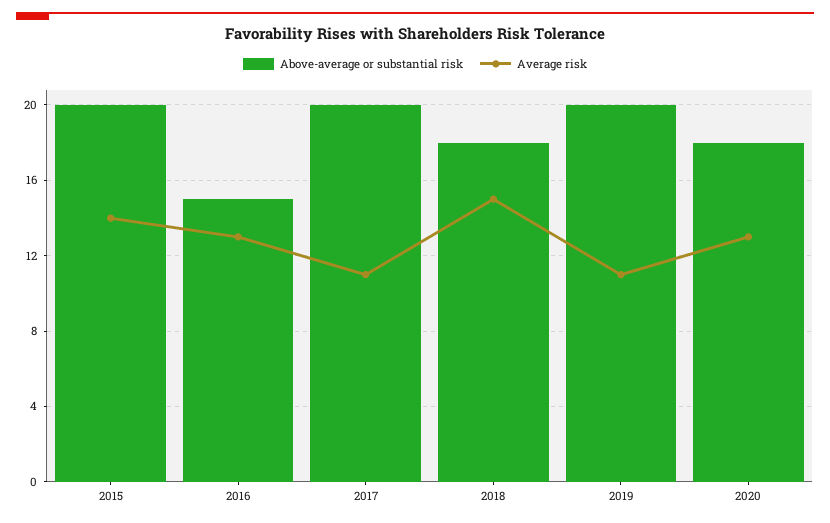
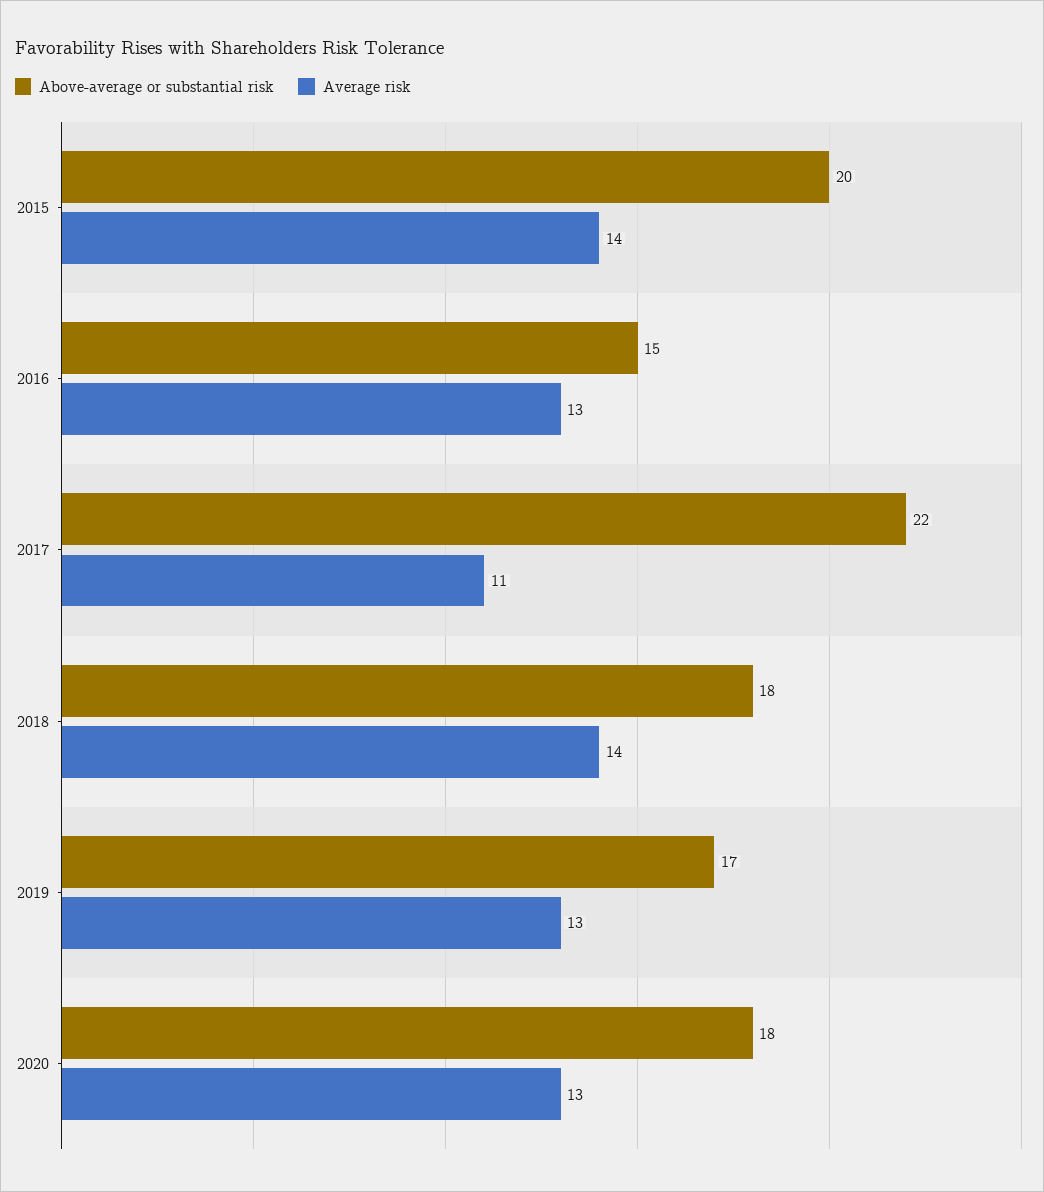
  {
    "Above-average or substantial risk": {
      "2015": 20,
      "2016": 15,
-     "2017": 20,
+     "2017": 22,
      "2018": 18,
-     "2019": 20,
+     "2019": 17,
      "2020": 18
    },
    "Average risk": {
      "2015": 14,
      "2016": 13,
      "2017": 11,
-     "2018": 15,
+     "2018": 14,
-     "2019": 11,
+     "2019": 13,
      "2020": 13
    }
  }

